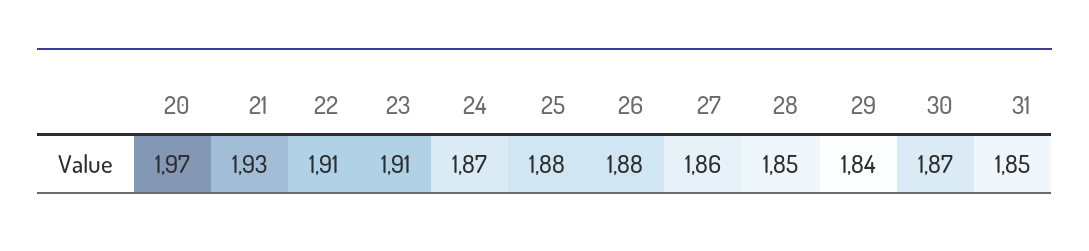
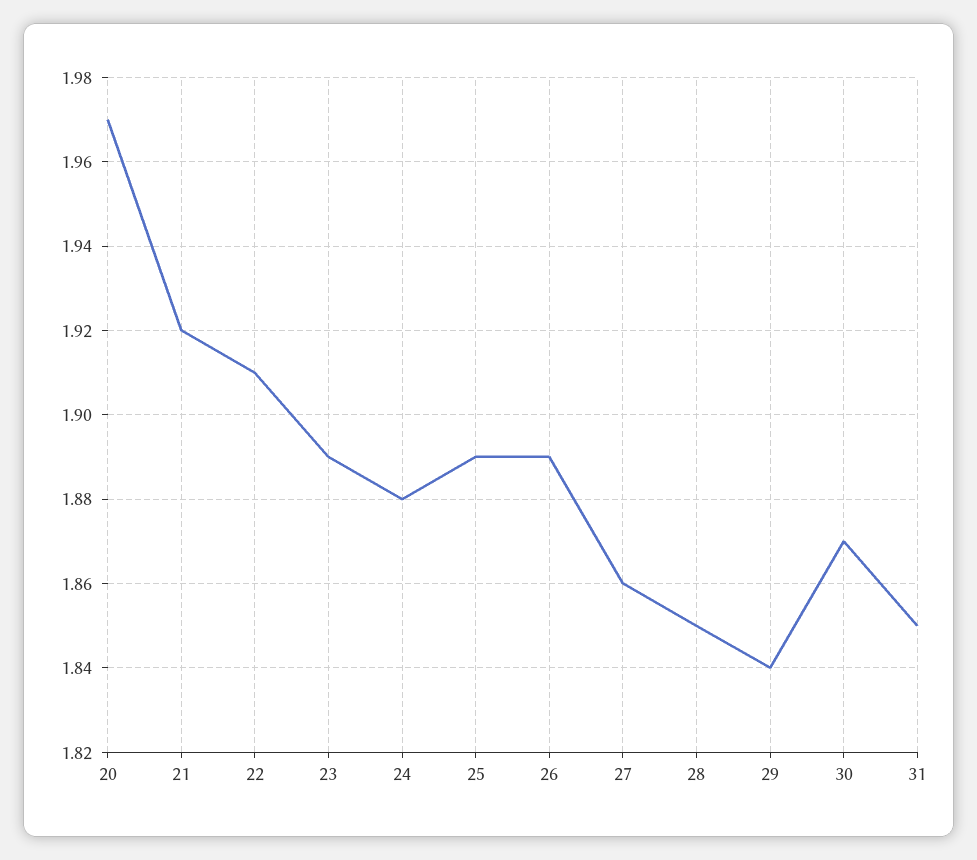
  {
    "20": 1.97,
-   "21": 1.93,
+   "21": 1.92,
    "22": 1.91,
-   "23": 1.91,
+   "23": 1.89,
-   "24": 1.87,
+   "24": 1.88,
-   "25": 1.88,
+   "25": 1.89,
-   "26": 1.88,
+   "26": 1.89,
    "27": 1.86,
    "28": 1.85,
    "29": 1.84,
    "30": 1.87,
    "31": 1.85
  }

